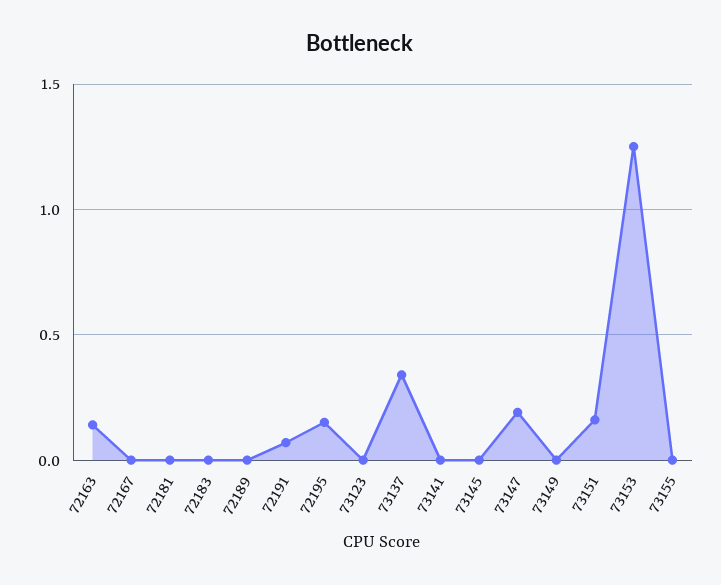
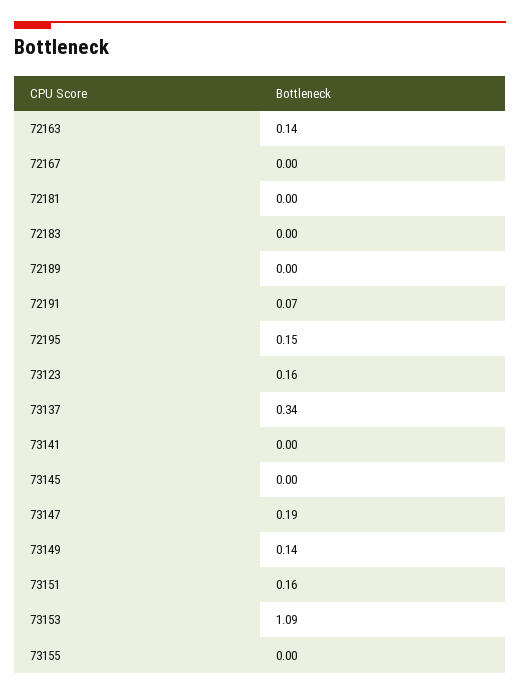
  {
    "72163": 0.14,
    "72167": 0,
    "72181": 0,
    "72183": 0,
    "72189": 0,
    "72191": 0.07,
    "72195": 0.15,
-   "73123": 0,
+   "73123": 0.16,
    "73137": 0.34,
    "73141": 0,
    "73145": 0,
    "73147": 0.19,
-   "73149": 0,
+   "73149": 0.14,
    "73151": 0.16,
-   "73153": 1.25,
+   "73153": 1.09,
    "73155": 0
  }

